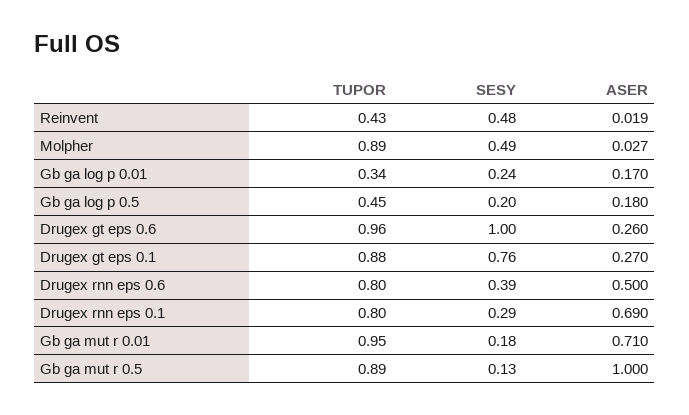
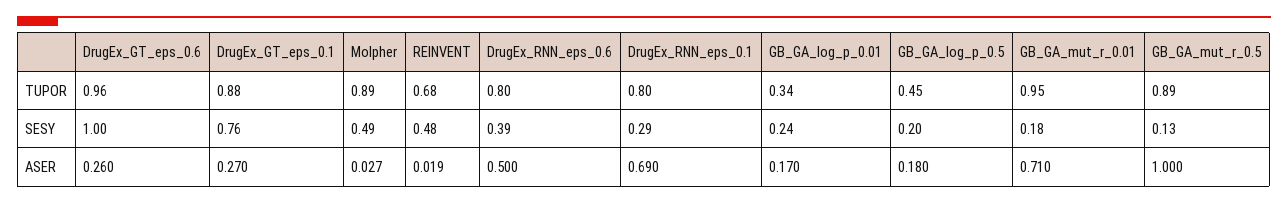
  {
    "TUPOR": {
-     "Reinvent": 0.43,
+     "Reinvent": 0.68,
      "Molpher": 0.89,
      "Gb ga log p 0.01": 0.34,
      "Gb ga log p 0.5": 0.45,
      "Drugex gt eps 0.6": 0.96,
      "Drugex gt eps 0.1": 0.88,
      "Drugex rnn eps 0.6": 0.8,
      "Drugex rnn eps 0.1": 0.8,
      "Gb ga mut r 0.01": 0.95,
      "Gb ga mut r 0.5": 0.89
    },
    "SESY": {
      "Reinvent": 0.48,
      "Molpher": 0.49,
      "Gb ga log p 0.01": 0.24,
      "Gb ga log p 0.5": 0.2,
      "Drugex gt eps 0.6": 1,
      "Drugex gt eps 0.1": 0.76,
      "Drugex rnn eps 0.6": 0.39,
      "Drugex rnn eps 0.1": 0.29,
      "Gb ga mut r 0.01": 0.18,
      "Gb ga mut r 0.5": 0.13
    },
    "ASER": {
      "Reinvent": 0.019,
      "Molpher": 0.027,
      "Gb ga log p 0.01": 0.17,
      "Gb ga log p 0.5": 0.18,
      "Drugex gt eps 0.6": 0.26,
      "Drugex gt eps 0.1": 0.27,
      "Drugex rnn eps 0.6": 0.5,
      "Drugex rnn eps 0.1": 0.69,
      "Gb ga mut r 0.01": 0.71,
      "Gb ga mut r 0.5": 1
    }
  }

